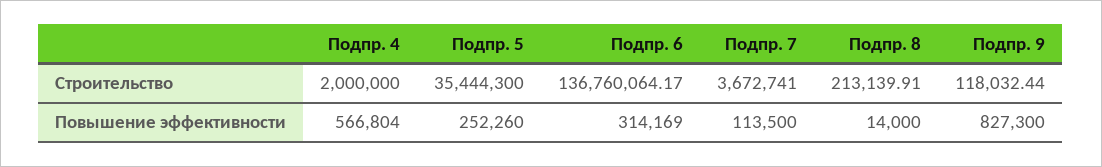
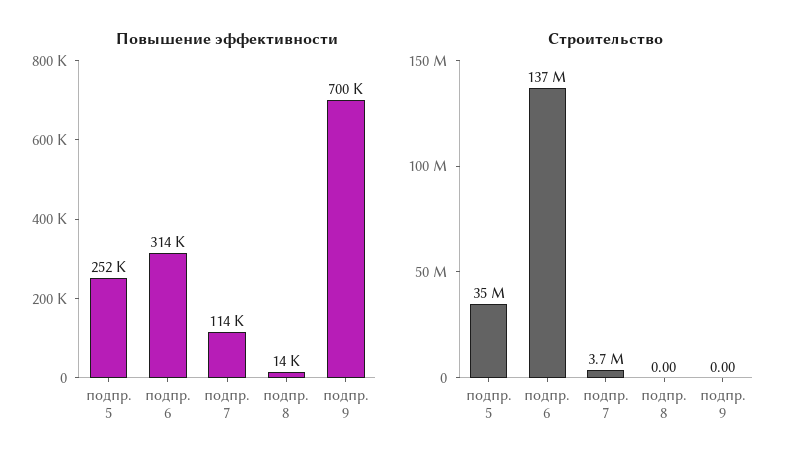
  {
    "Строительство": {
-     "Подпр. 4": 2000000,
      "Подпр. 5": 35444300,
      "Подпр. 6": 136760064.17,
      "Подпр. 7": 3672741,
-     "Подпр. 8": 213139.91,
+     "Подпр. 8": 0,
-     "Подпр. 9": 118032.44
+     "Подпр. 9": 0
    },
    "Повышение эффективности": {
-     "Подпр. 4": 566804,
      "Подпр. 5": 252260,
      "Подпр. 6": 314169,
      "Подпр. 7": 113500,
      "Подпр. 8": 14000,
-     "Подпр. 9": 827300
+     "Подпр. 9": 700000
    }
  }

